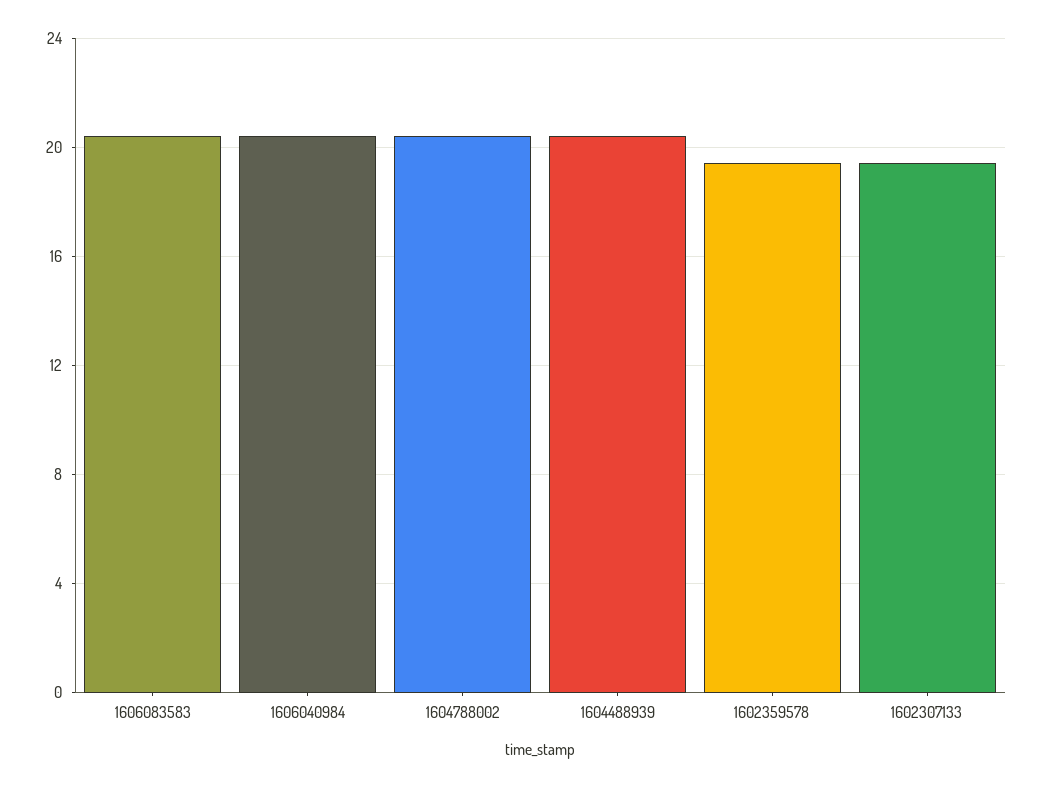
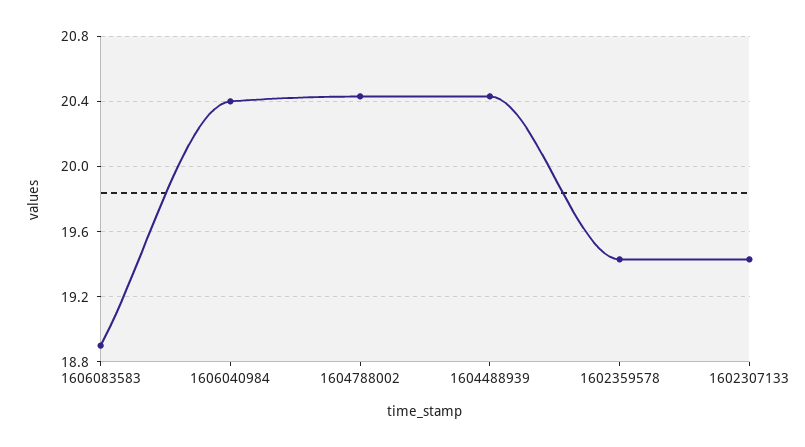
  {
-   "1606083583": 20.5,
+   "1606083583": 18.9,
    "1606040984": 20.4,
    "1604788002": 20.45,
    "1604488939": 20.45,
    "1602359578": 19.45,
    "1602307133": 19.45
  }

